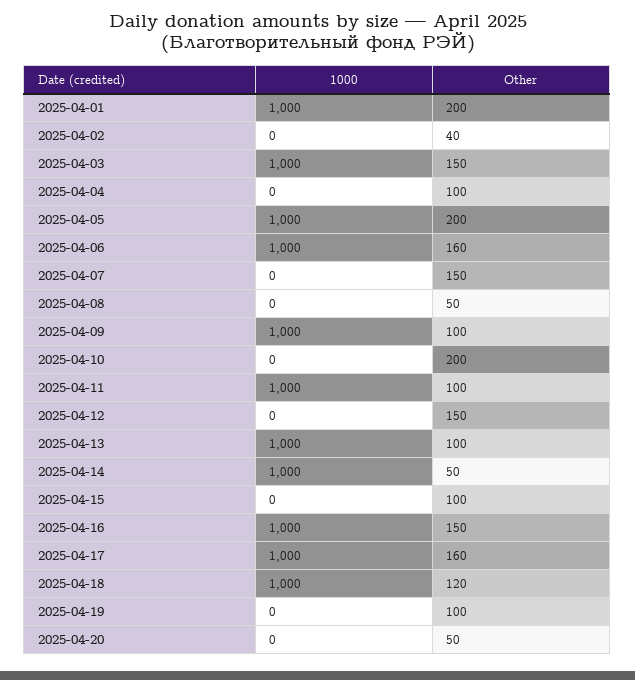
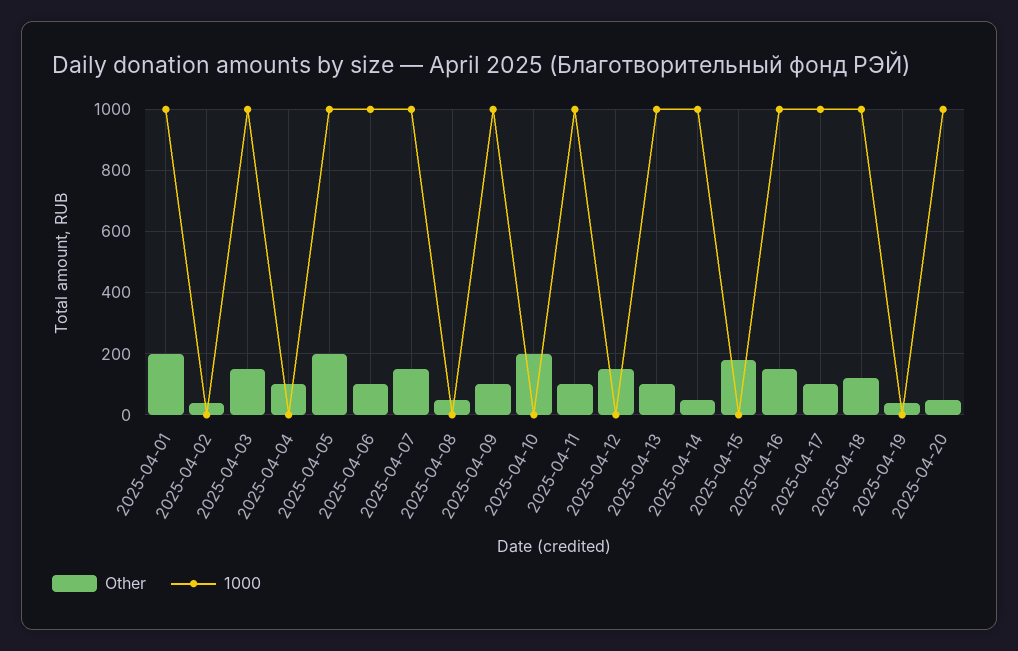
  {
    "1000": {
      "2025-04-01": 1000,
      "2025-04-02": 0,
      "2025-04-03": 1000,
      "2025-04-04": 0,
      "2025-04-05": 1000,
      "2025-04-06": 1000,
-     "2025-04-07": 0,
+     "2025-04-07": 1000,
      "2025-04-08": 0,
      "2025-04-09": 1000,
      "2025-04-10": 0,
      "2025-04-11": 1000,
      "2025-04-12": 0,
      "2025-04-13": 1000,
      "2025-04-14": 1000,
      "2025-04-15": 0,
      "2025-04-16": 1000,
      "2025-04-17": 1000,
      "2025-04-18": 1000,
      "2025-04-19": 0,
-     "2025-04-20": 0
+     "2025-04-20": 1000
    },
    "Other": {
      "2025-04-01": 200,
      "2025-04-02": 40,
      "2025-04-03": 150,
      "2025-04-04": 100,
      "2025-04-05": 200,
-     "2025-04-06": 160,
+     "2025-04-06": 100,
      "2025-04-07": 150,
      "2025-04-08": 50,
      "2025-04-09": 100,
      "2025-04-10": 200,
      "2025-04-11": 100,
      "2025-04-12": 150,
      "2025-04-13": 100,
      "2025-04-14": 50,
-     "2025-04-15": 100,
+     "2025-04-15": 180,
      "2025-04-16": 150,
-     "2025-04-17": 160,
+     "2025-04-17": 100,
      "2025-04-18": 120,
-     "2025-04-19": 100,
+     "2025-04-19": 40,
      "2025-04-20": 50
    }
  }

